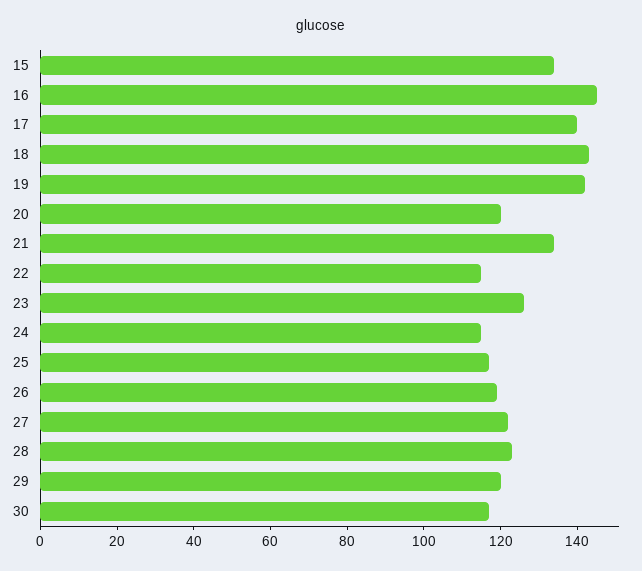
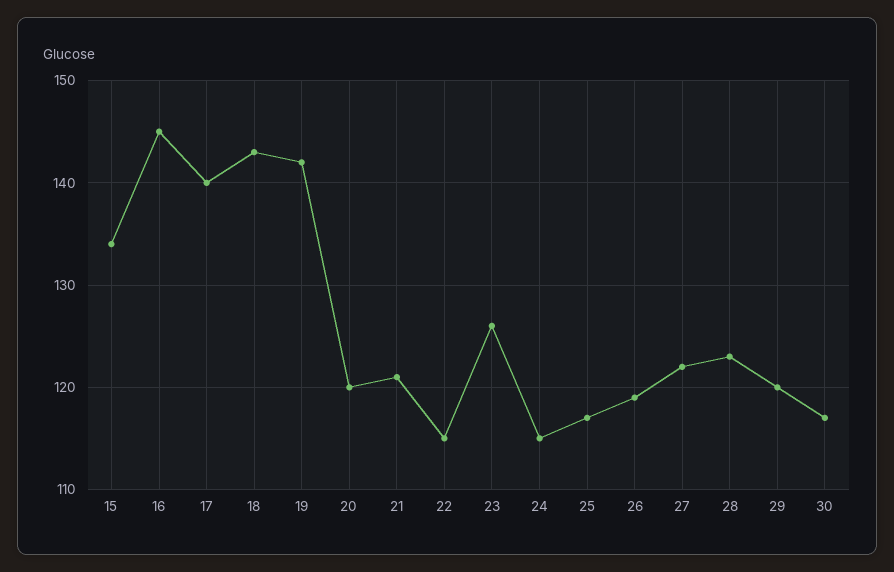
  {
    "15": 134,
    "16": 145,
    "17": 140,
    "18": 143,
    "19": 142,
    "20": 120,
-   "21": 135,
+   "21": 121,
    "22": 115,
    "23": 126,
    "24": 115,
    "25": 117,
    "26": 119,
    "27": 122,
    "28": 123,
    "29": 120,
    "30": 117
  }

